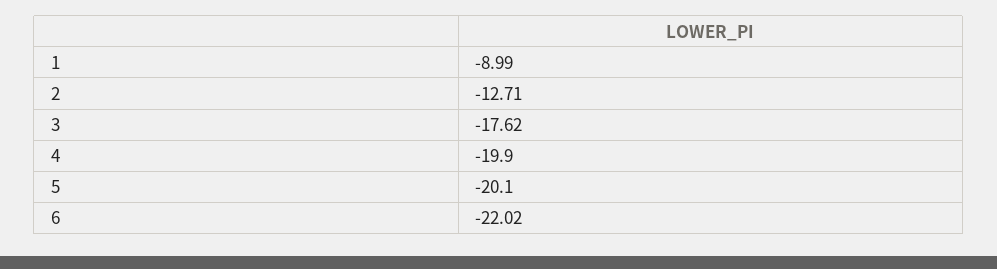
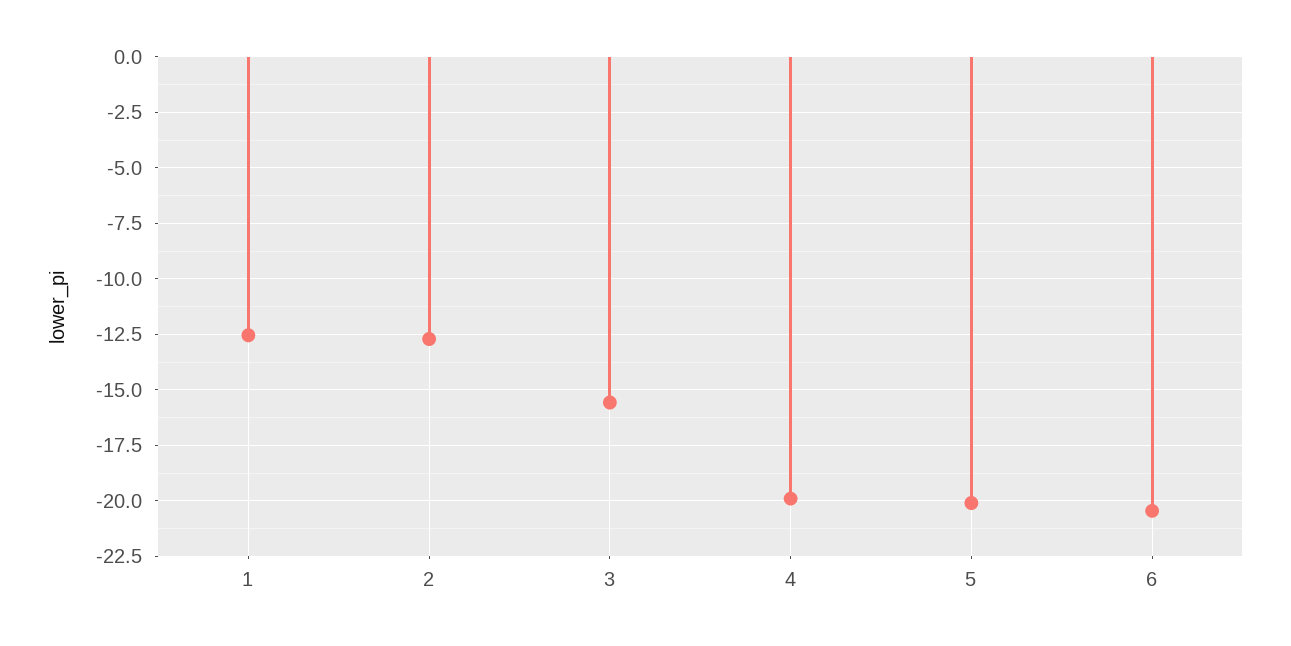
  {
-   "1": -8.99,
+   "1": -12.5,
    "2": -12.71,
-   "3": -17.62,
+   "3": -15.5,
    "4": -19.9,
    "5": -20.1,
-   "6": -22.02
+   "6": -20.5
  }

